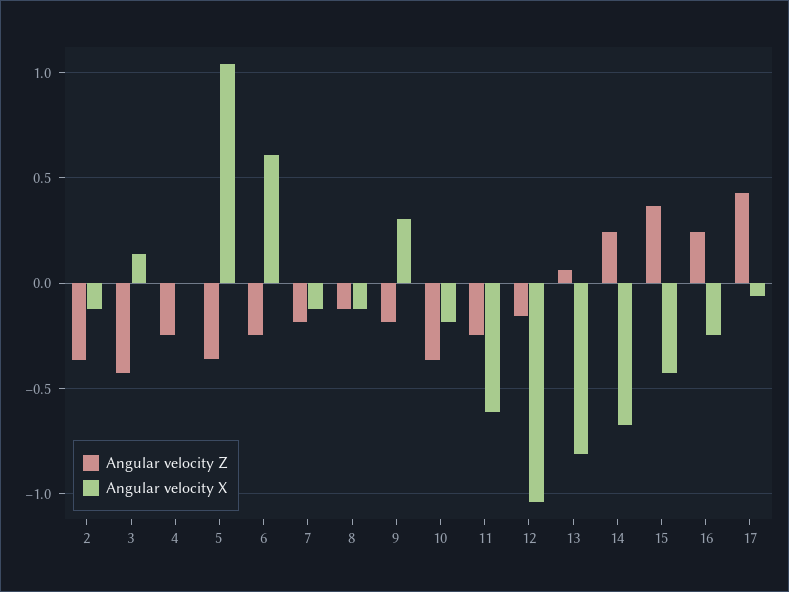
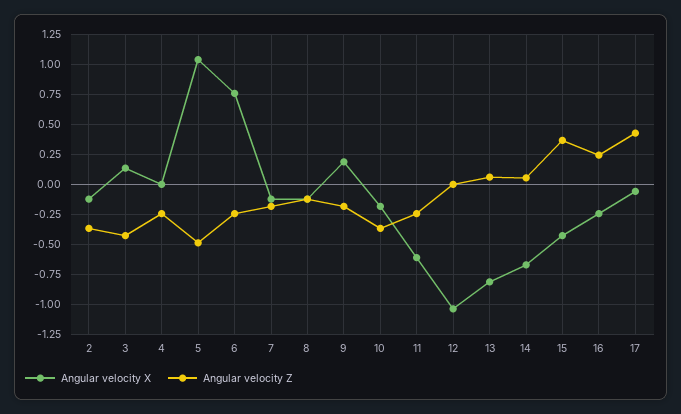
  {
    "Angular velocity Z": {
      "2": -0.35,
      "3": -0.45,
      "4": -0.25,
-     "5": -0.35,
+     "5": -0.5,
      "6": -0.25,
      "7": -0.2,
      "8": -0.1,
      "9": -0.2,
      "10": -0.35,
      "11": -0.25,
-     "12": -0.15,
+     "12": 0,
      "13": 0.05,
-     "14": 0.25,
+     "14": 0.05,
      "15": 0.35,
      "16": 0.25,
      "17": 0.45
    },
    "Angular velocity X": {
      "2": -0.1,
      "3": 0.15,
      "4": 0,
      "5": 1.05,
-     "6": 0.6,
+     "6": 0.75,
      "7": -0.1,
      "8": -0.1,
-     "9": 0.3,
+     "9": 0.2,
      "10": -0.2,
      "11": -0.6,
      "12": -1.05,
      "13": -0.8,
      "14": -0.65,
      "15": -0.45,
      "16": -0.25,
      "17": -0.05
    }
  }

